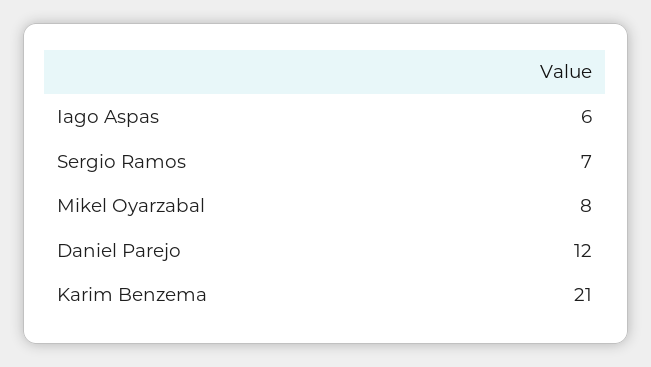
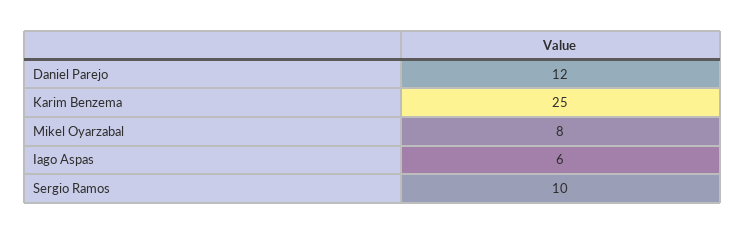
  {
    "Iago Aspas": 6,
-   "Sergio Ramos": 7,
+   "Sergio Ramos": 10,
    "Mikel Oyarzabal": 8,
    "Daniel Parejo": 12,
-   "Karim Benzema": 21
+   "Karim Benzema": 25
  }

